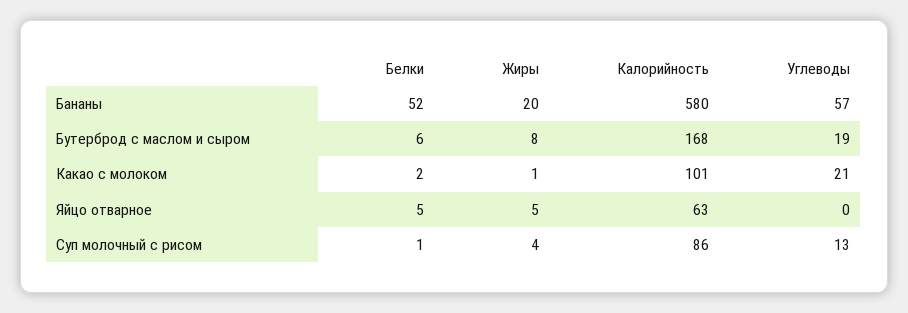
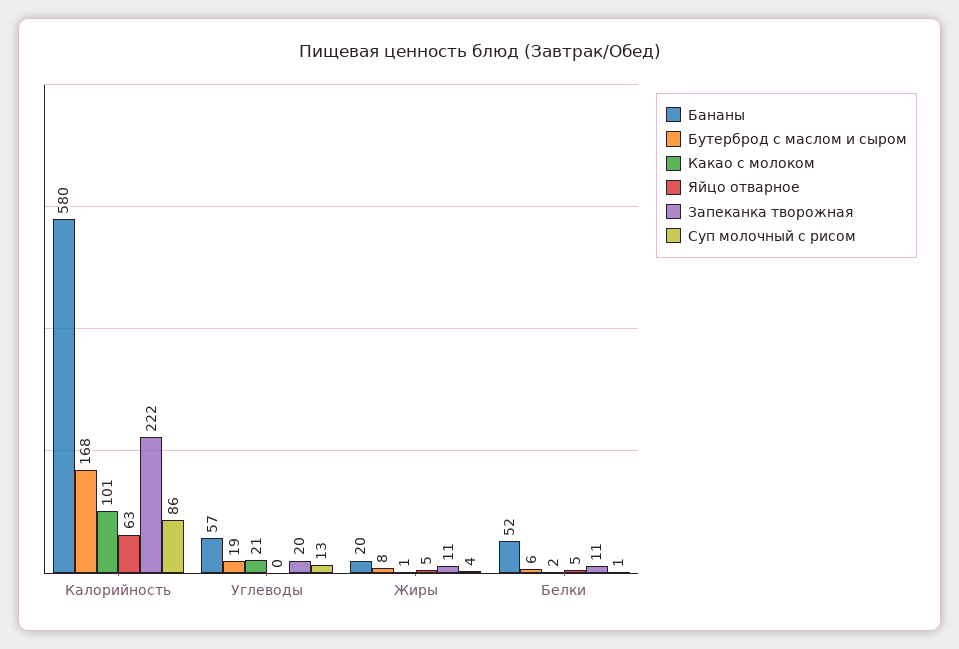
  {
    "Бананы": {
      "Белки": 52,
      "Жиры": 20,
      "Калорийность": 580,
      "Углеводы": 57
    },
    "Бутерброд с маслом и сыром": {
      "Белки": 6,
      "Жиры": 8,
      "Калорийность": 168,
      "Углеводы": 19
    },
    "Какао с молоком": {
      "Белки": 2,
      "Жиры": 1,
      "Калорийность": 101,
      "Углеводы": 21
    },
    "Яйцо отварное": {
      "Белки": 5,
      "Жиры": 5,
      "Калорийность": 63,
      "Углеводы": 0
    },
    "Суп молочный с рисом": {
      "Белки": 1,
      "Жиры": 4,
      "Калорийность": 86,
      "Углеводы": 13
-   }
+   },
+   "Запеканка творожная": {
+     "Калорийность": 222,
+     "Углеводы": 20,
+     "Жиры": 11,
+     "Белки": 11
+   }
  }

